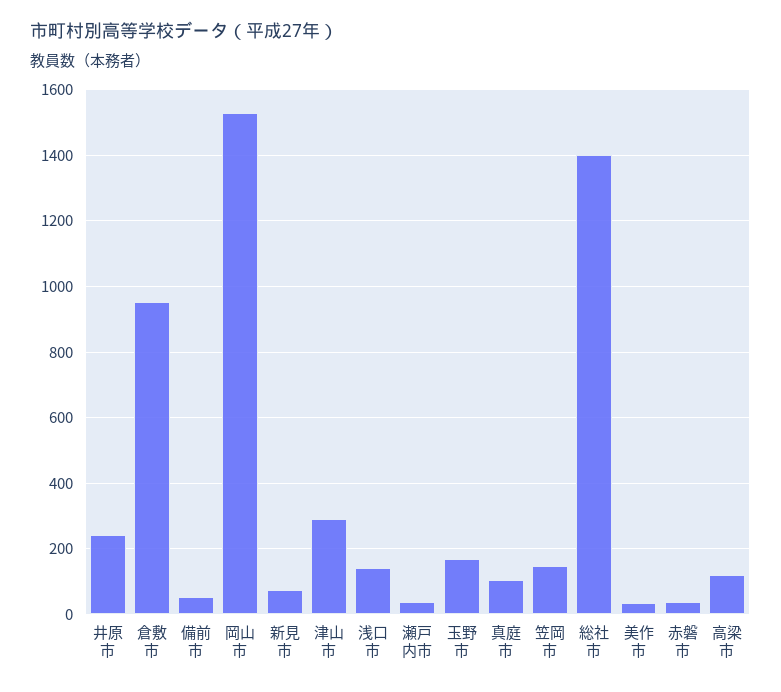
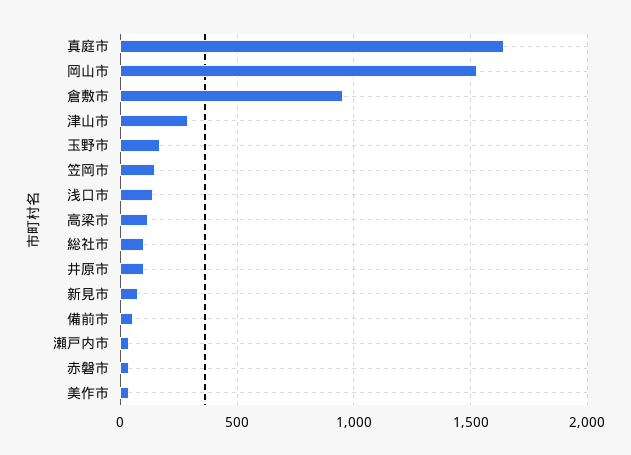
  {
-   "井原市": 240,
+   "井原市": 100,
    "倉敷市": 960,
    "備前市": 60,
    "岡山市": 1520,
    "新見市": 80,
    "津山市": 300,
    "浅口市": 140,
    "瀬戸内市": 40,
    "玉野市": 160,
-   "真庭市": 100,
+   "真庭市": 1650,
    "笠岡市": 140,
-   "総社市": 1400,
+   "総社市": 100,
    "美作市": 40,
    "赤磐市": 40,
    "高梁市": 120
  }

